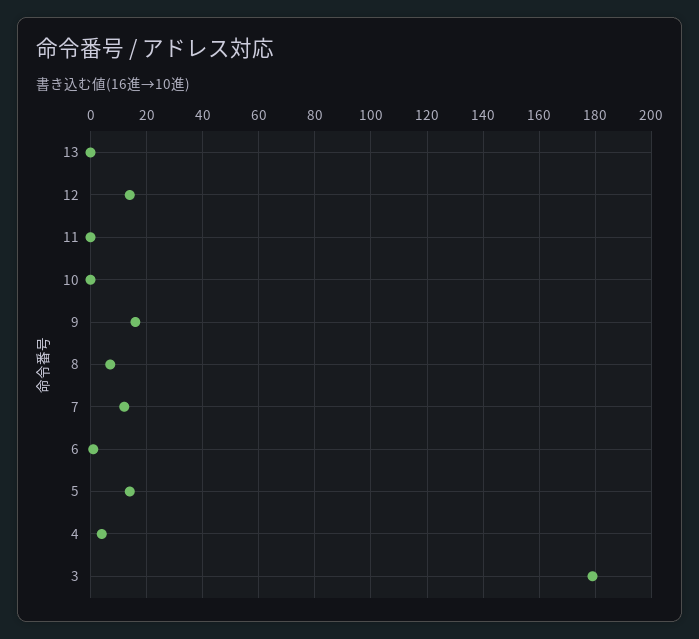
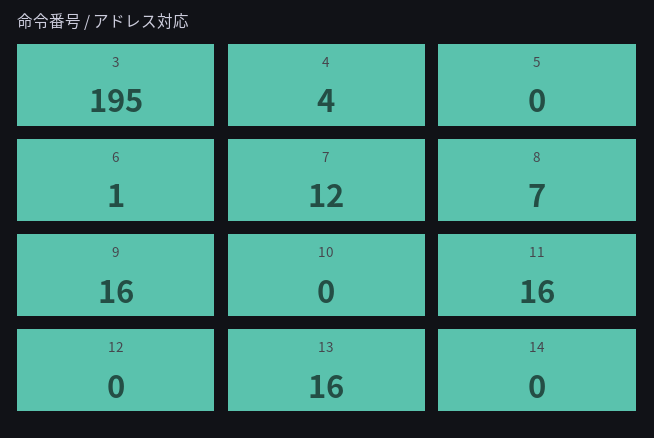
  {
-   "13": 0,
+   "13": 16,
-   "12": 15,
+   "12": 0,
-   "11": 0,
+   "11": 16,
    "10": 0,
    "9": 16,
    "8": 7,
    "7": 12,
    "6": 1,
-   "5": 15,
+   "5": 0,
    "4": 4,
-   "3": 180
+   "3": 195,
+   "14": 0
  }

